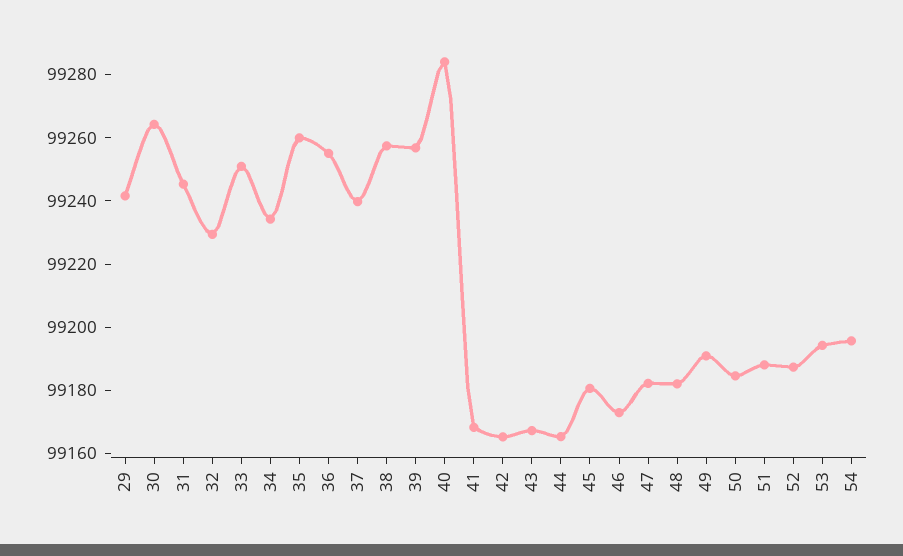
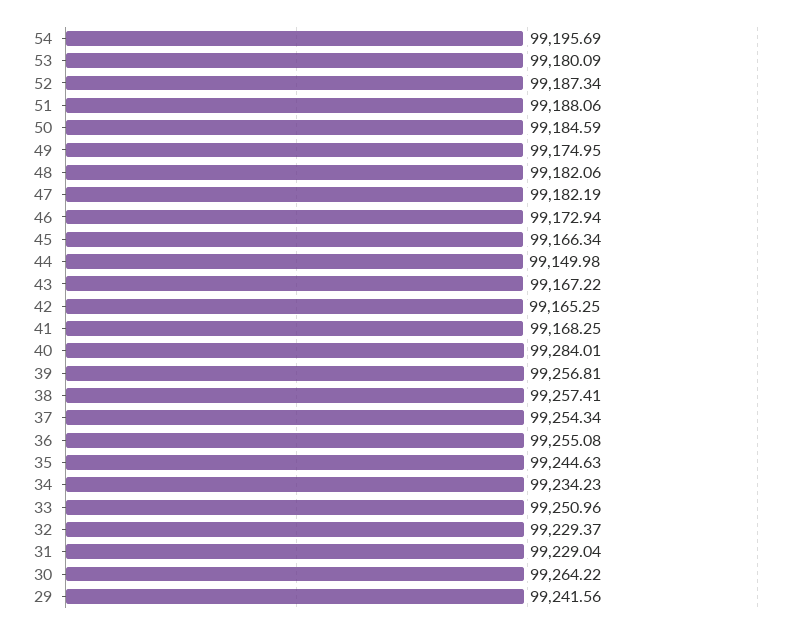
  {
    "29": 99241.56,
    "30": 99264.22,
-   "31": 99245,
+   "31": 99229.04,
    "32": 99229.37,
    "33": 99250.96,
    "34": 99234.23,
-   "35": 99260,
+   "35": 99244.63,
    "36": 99255.08,
-   "37": 99240,
+   "37": 99254.34,
    "38": 99257.41,
    "39": 99256.81,
    "40": 99284.01,
    "41": 99168.25,
    "42": 99165.25,
    "43": 99167.22,
-   "44": 99165,
+   "44": 99149.98,
-   "45": 99180,
+   "45": 99166.34,
    "46": 99172.94,
    "47": 99182.19,
    "48": 99182.06,
-   "49": 99190,
+   "49": 99174.95,
    "50": 99184.59,
    "51": 99188.06,
    "52": 99187.34,
-   "53": 99195,
+   "53": 99180.09,
    "54": 99195.69
  }

